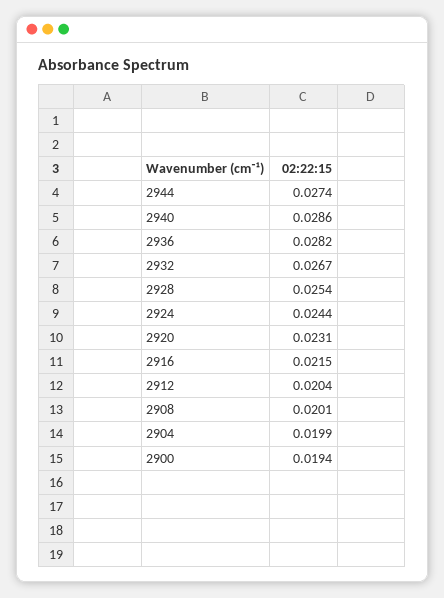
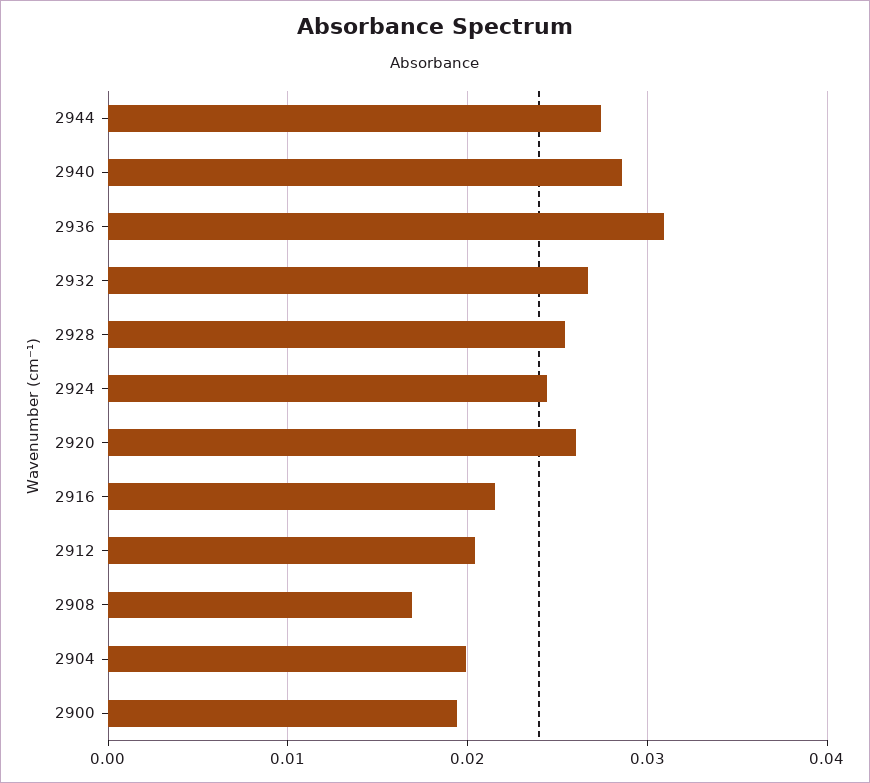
  {
    "2944": 0.0274,
    "2940": 0.0286,
-   "2936": 0.0282,
+   "2936": 0.031,
    "2932": 0.0267,
    "2928": 0.0254,
    "2924": 0.0244,
-   "2920": 0.0231,
+   "2920": 0.026,
    "2916": 0.0215,
    "2912": 0.0204,
-   "2908": 0.0201,
+   "2908": 0.017,
    "2904": 0.0199,
    "2900": 0.0194
  }

